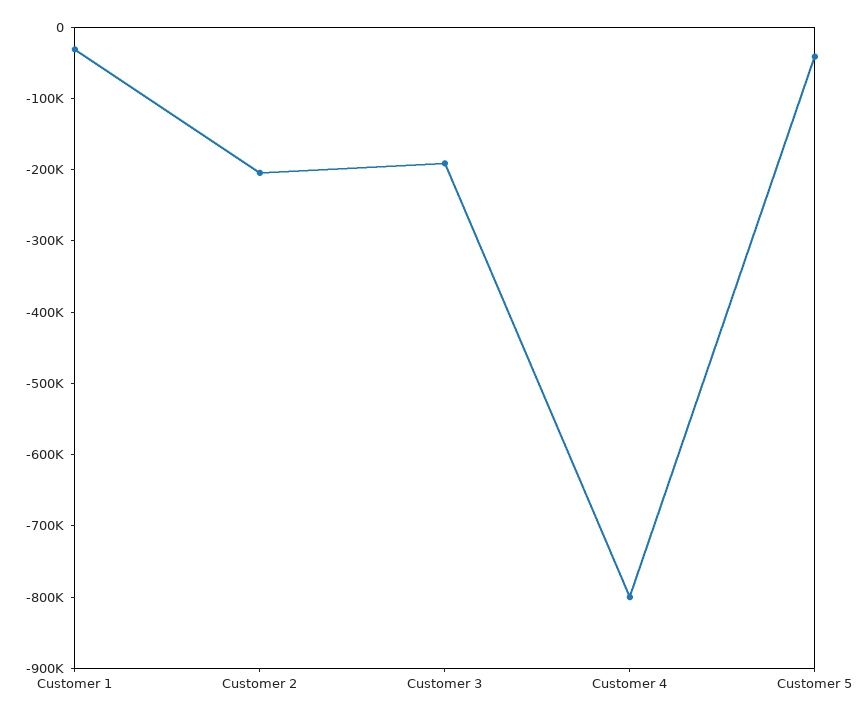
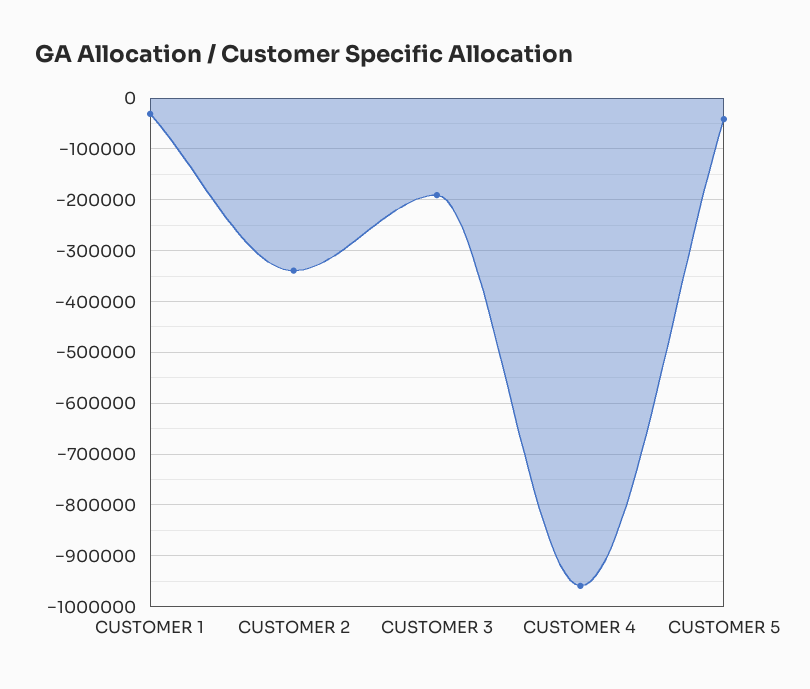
  {
    "Customer 1": -40000,
-   "Customer 2": -200000,
+   "Customer 2": -340000,
    "Customer 3": -200000,
-   "Customer 4": -800000,
+   "Customer 4": -960000,
    "Customer 5": -40000
  }

